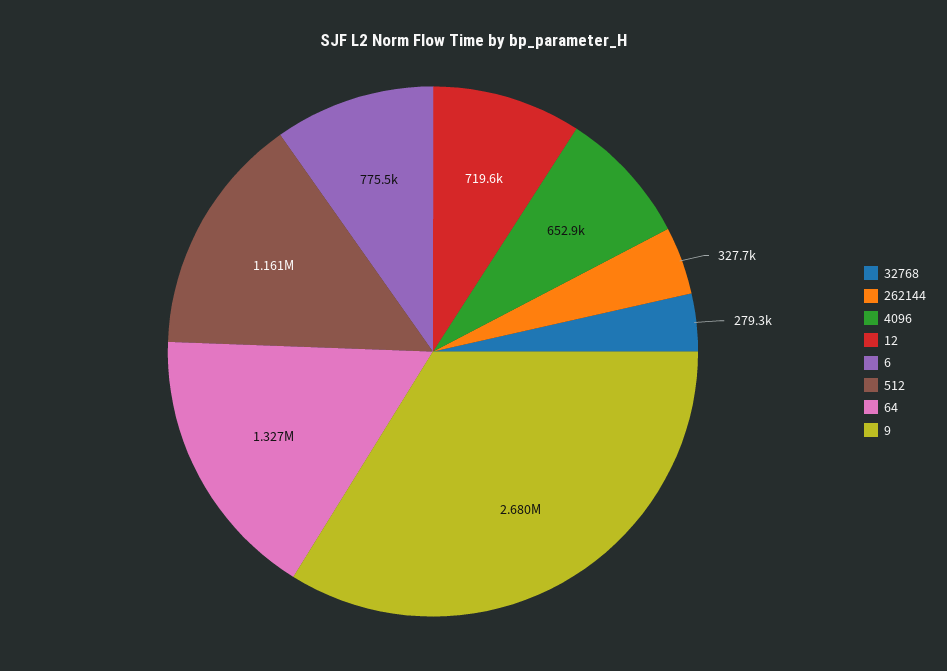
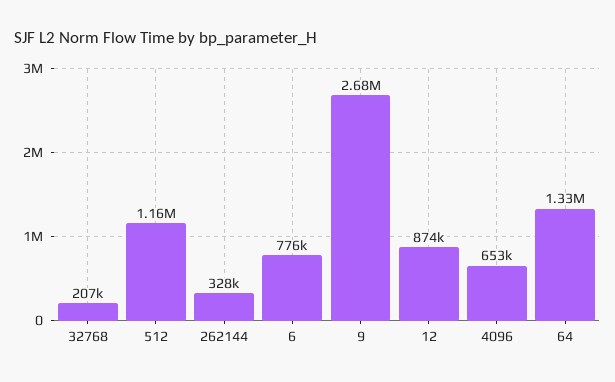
  {
-   "32768": 279300,
+   "32768": 207000,
    "262144": 327700,
    "4096": 652900,
-   "12": 719600,
+   "12": 874000,
    "6": 775500,
    "512": 1161000,
    "64": 1327000,
    "9": 2680000
  }

